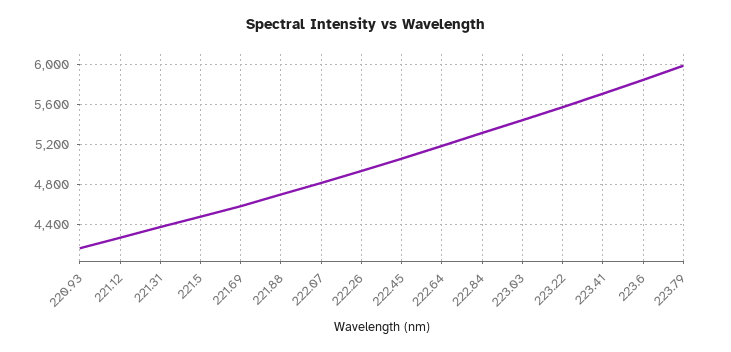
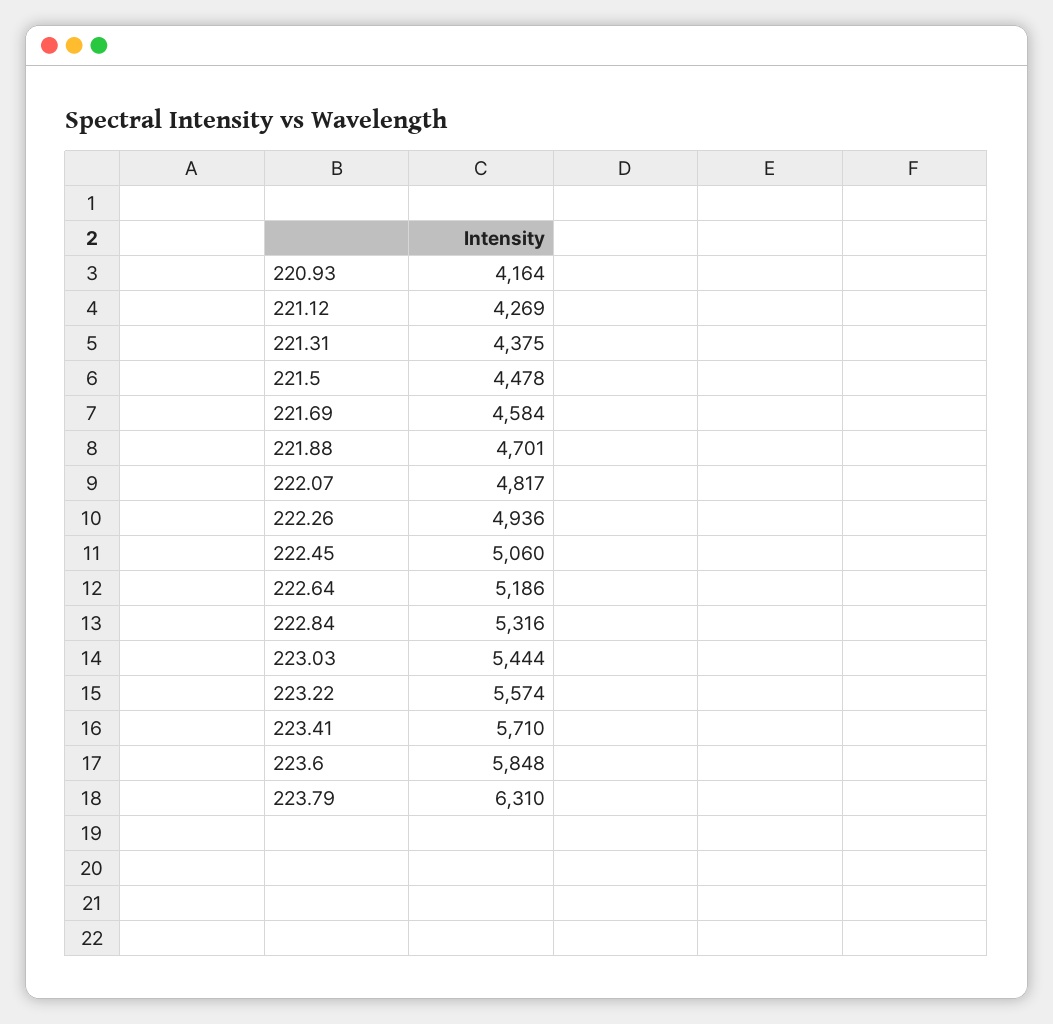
  {
    "220.93": 4164,
    "221.12": 4269,
    "221.31": 4375,
    "221.5": 4478,
    "221.69": 4584,
    "221.88": 4701,
    "222.07": 4817,
    "222.26": 4936,
    "222.45": 5060,
    "222.64": 5186,
    "222.84": 5316,
    "223.03": 5444,
    "223.22": 5574,
    "223.41": 5710,
    "223.6": 5848,
-   "223.79": 6000
+   "223.79": 6310
  }

